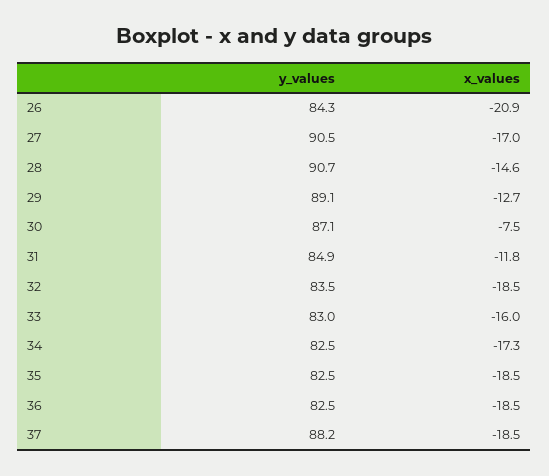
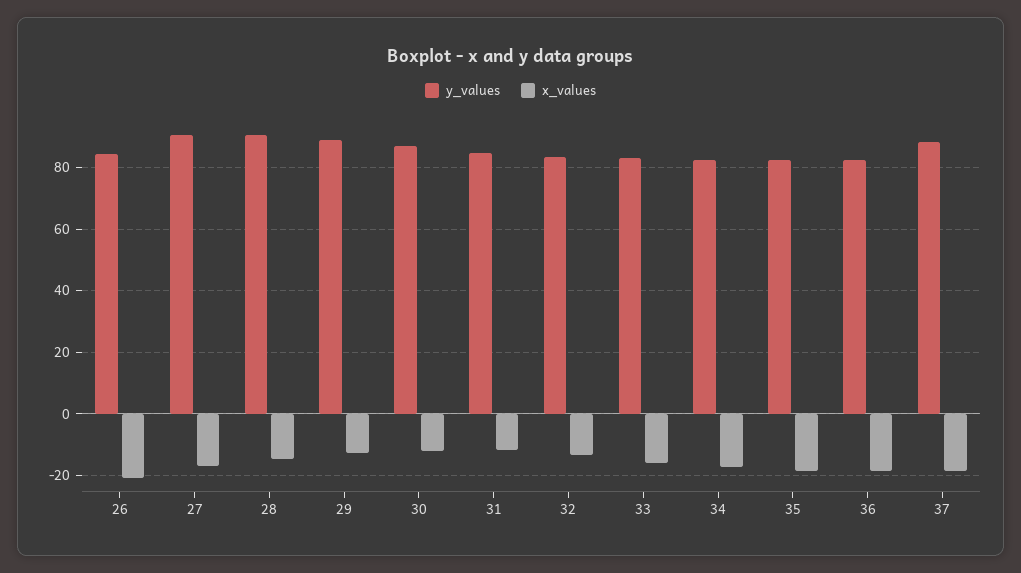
  {
    "y_values": {
      "26": 84.3,
      "27": 90.5,
      "28": 90.7,
      "29": 89.1,
      "30": 87.1,
      "31": 84.9,
      "32": 83.5,
      "33": 83,
      "34": 82.5,
      "35": 82.5,
      "36": 82.5,
      "37": 88.2
    },
    "x_values": {
      "26": -20.9,
      "27": -17,
      "28": -14.6,
      "29": -12.7,
-     "30": -7.5,
+     "30": -12,
      "31": -11.8,
-     "32": -18.5,
+     "32": -14,
      "33": -16,
      "34": -17.3,
      "35": -18.5,
      "36": -18.5,
      "37": -18.5
    }
  }

